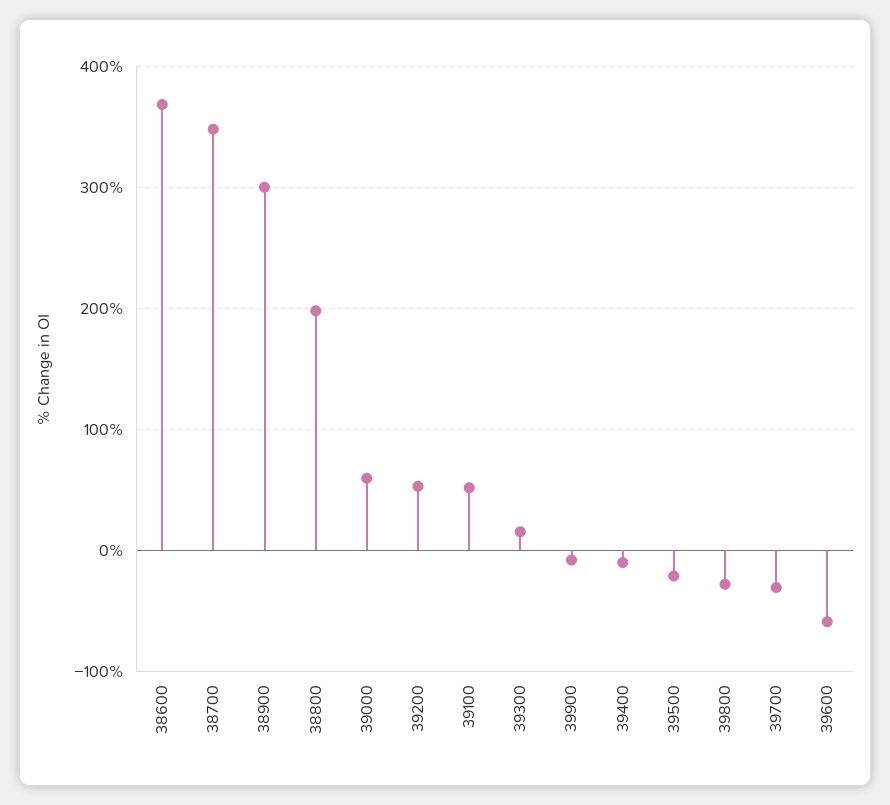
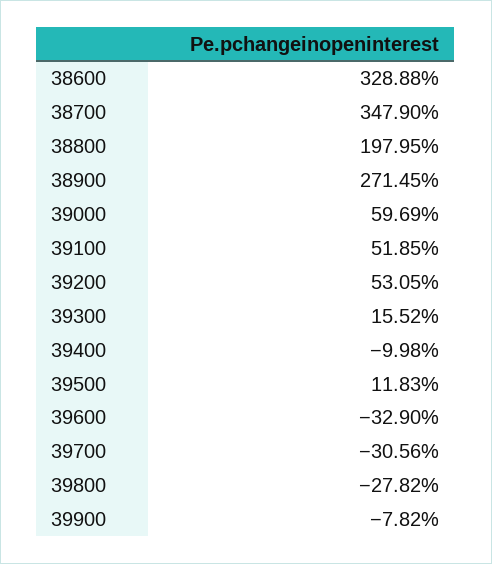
  {
-   "38600": 370,
+   "38600": 328.88,
    "38700": 347.9,
-   "38900": 300,
+   "38900": 271.45,
    "38800": 197.95,
    "39000": 59.69,
    "39200": 53.05,
    "39100": 51.85,
    "39300": 15.52,
    "39900": -7.82,
    "39400": -9.98,
-   "39500": -20,
+   "39500": 11.83,
    "39800": -27.82,
    "39700": -30.56,
-   "39600": -60
+   "39600": -32.9
  }

